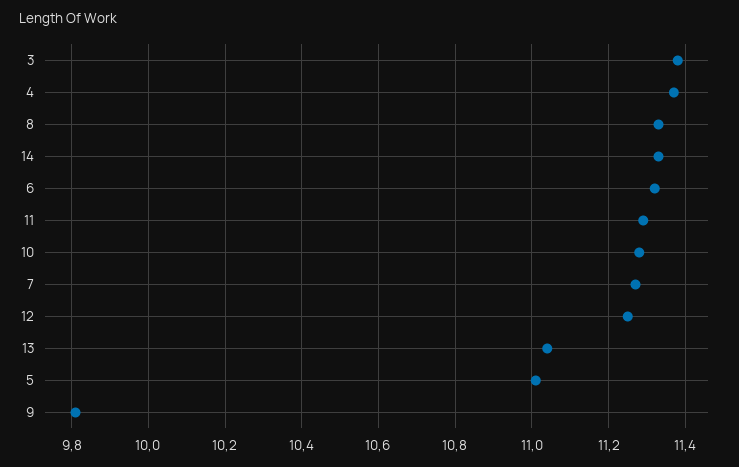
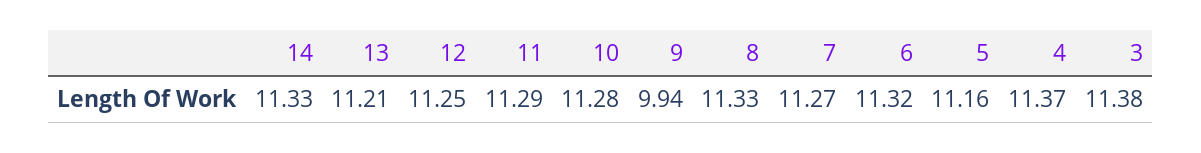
  {
    "3": 11.38,
    "4": 11.37,
    "8": 11.33,
    "14": 11.33,
    "6": 11.32,
    "11": 11.29,
    "10": 11.28,
    "7": 11.27,
    "12": 11.25,
-   "13": 11.05,
+   "13": 11.21,
-   "5": 11,
+   "5": 11.16,
-   "9": 9.8
+   "9": 9.94
  }

